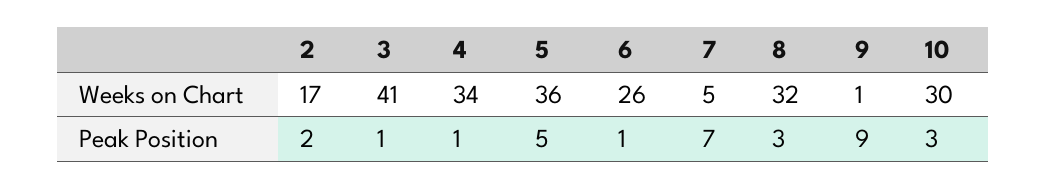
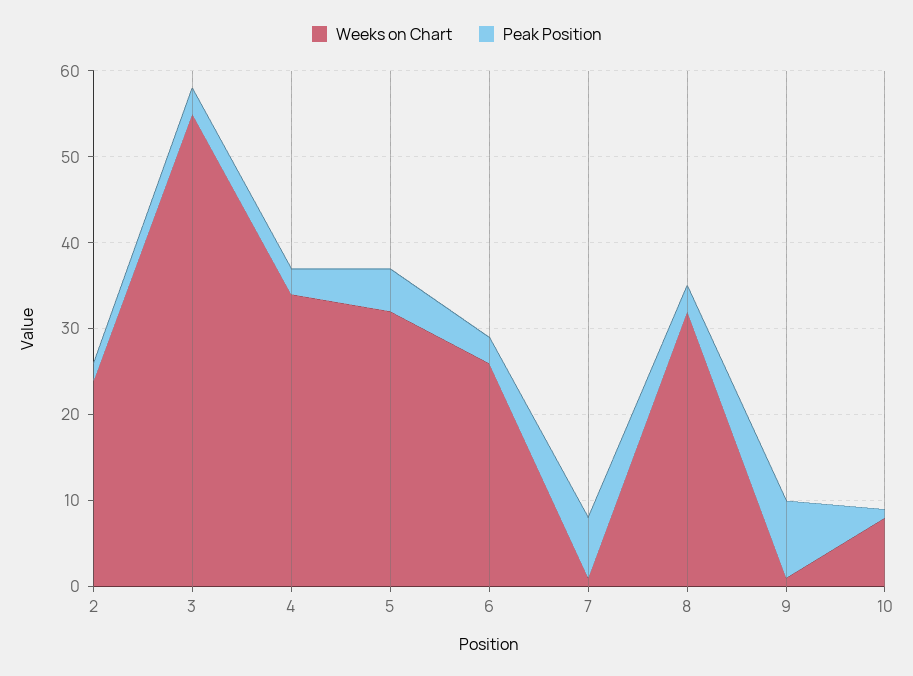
  {
    "Weeks on Chart": {
-     "2": 17,
+     "2": 24,
-     "3": 41,
+     "3": 55,
      "4": 34,
-     "5": 36,
+     "5": 32,
      "6": 26,
-     "7": 5,
+     "7": 1,
      "8": 32,
      "9": 1,
-     "10": 30
+     "10": 8
    },
    "Peak Position": {
      "2": 2,
-     "3": 1,
+     "3": 3,
-     "4": 1,
+     "4": 3,
      "5": 5,
-     "6": 1,
+     "6": 3,
      "7": 7,
      "8": 3,
      "9": 9,
-     "10": 3
+     "10": 1
    }
  }

